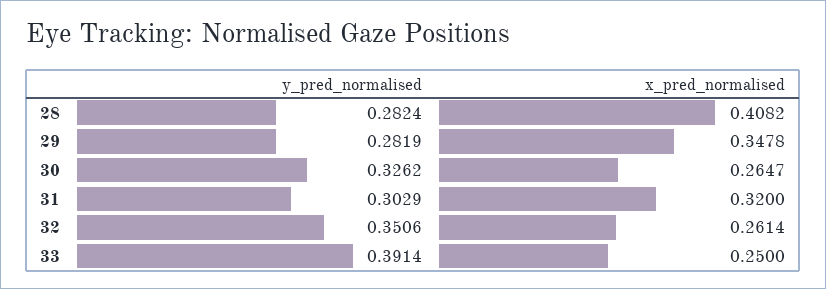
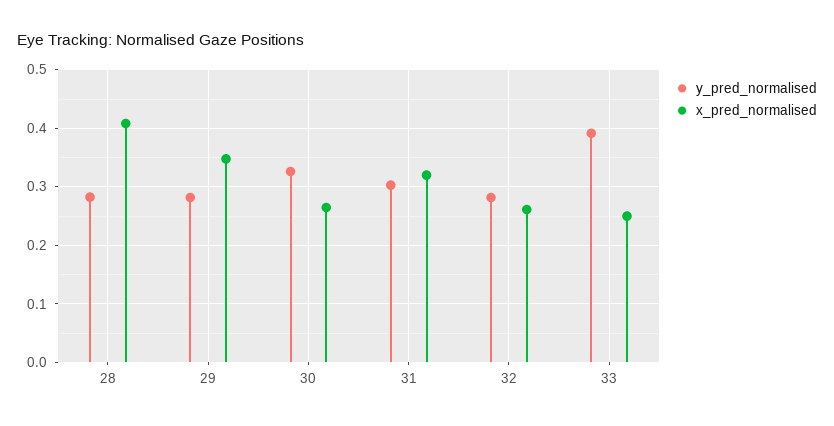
  {
    "y_pred_normalised": {
      "28": 0.2824,
      "29": 0.2819,
      "30": 0.3262,
      "31": 0.3029,
-     "32": 0.3506,
+     "32": 0.28,
      "33": 0.3914
    },
    "x_pred_normalised": {
      "28": 0.4082,
      "29": 0.3478,
      "30": 0.2647,
      "31": 0.32,
      "32": 0.2614,
      "33": 0.25
    }
  }

